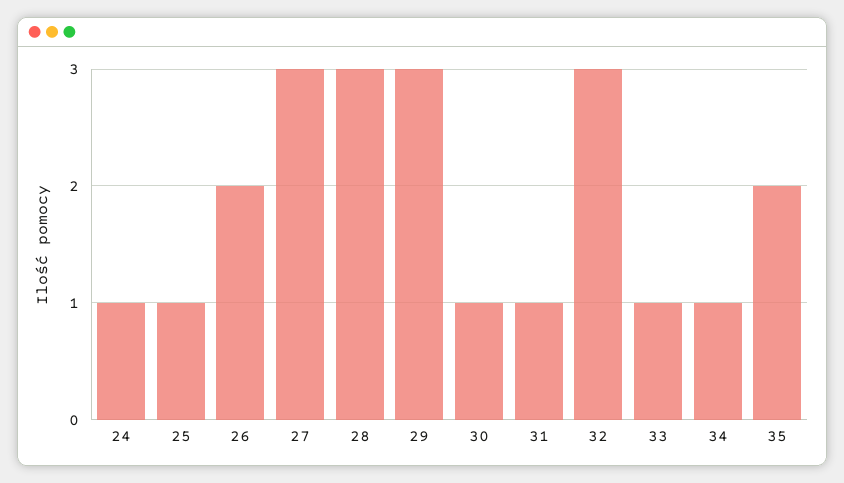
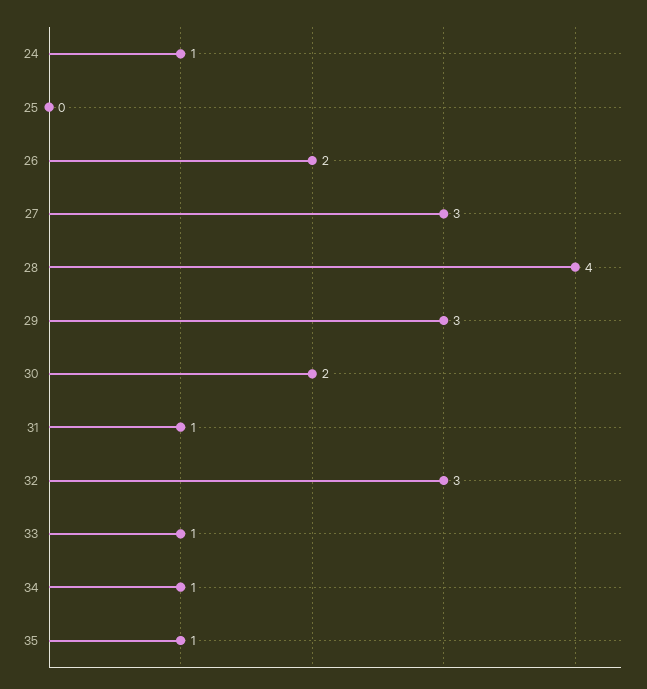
  {
    "24": 1,
-   "25": 1,
+   "25": 0,
    "26": 2,
    "27": 3,
-   "28": 3,
+   "28": 4,
    "29": 3,
-   "30": 1,
+   "30": 2,
    "31": 1,
    "32": 3,
    "33": 1,
    "34": 1,
-   "35": 2
+   "35": 1
  }

